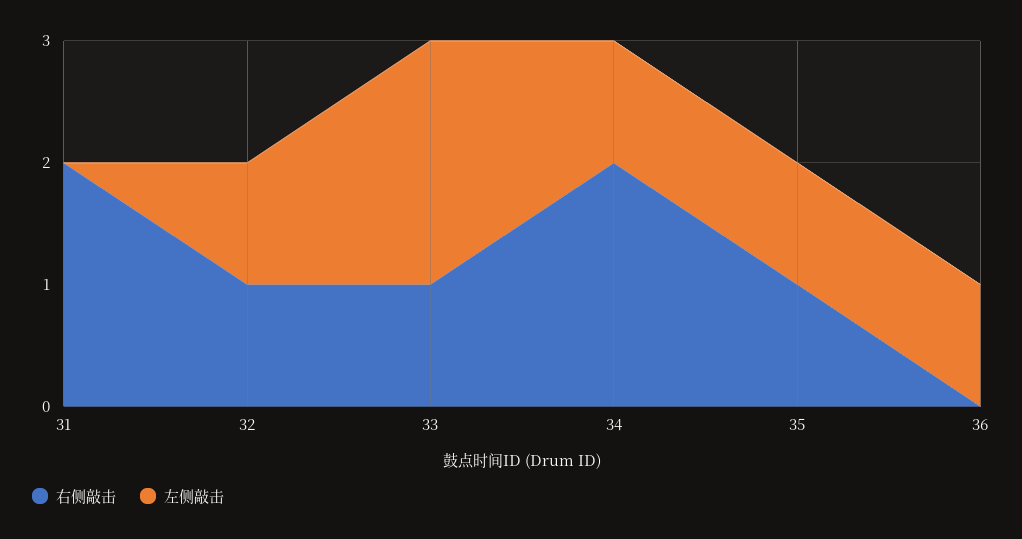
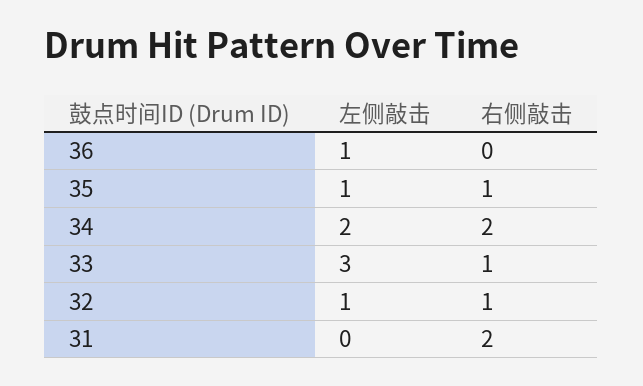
  {
    "右侧敲击": {
      "31": 2,
      "32": 1,
      "33": 1,
      "34": 2,
      "35": 1,
      "36": 0
    },
    "左侧敲击": {
      "31": 0,
      "32": 1,
-     "33": 2,
+     "33": 3,
-     "34": 1,
+     "34": 2,
      "35": 1,
      "36": 1
    }
  }

